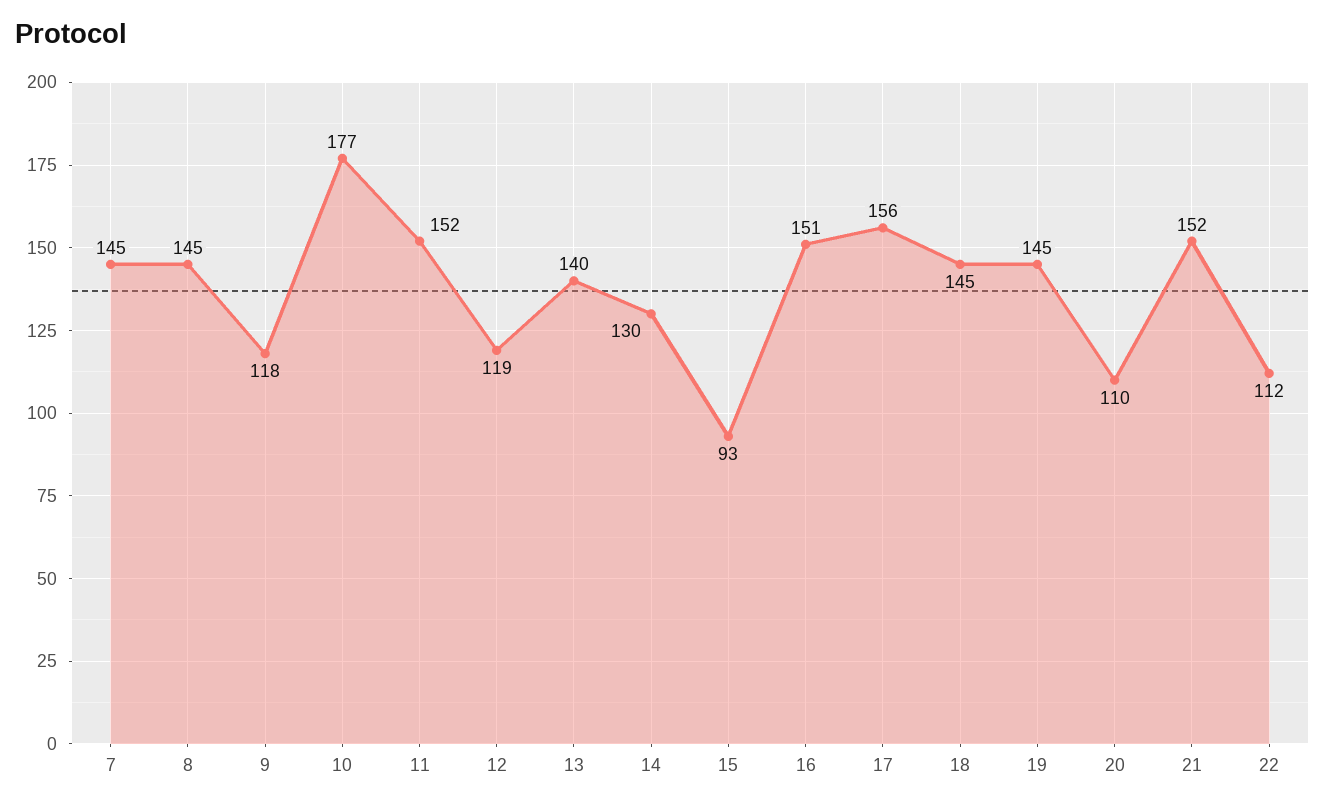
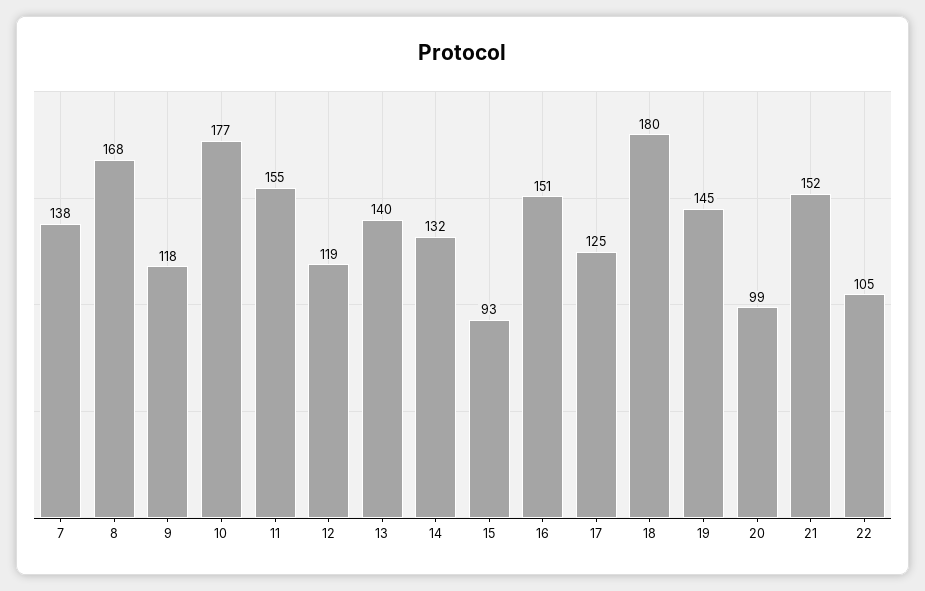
  {
-   "7": 145,
+   "7": 138,
-   "8": 145,
+   "8": 168,
    "9": 118,
    "10": 177,
-   "11": 152,
+   "11": 155,
    "12": 119,
    "13": 140,
-   "14": 130,
+   "14": 132,
    "15": 93,
    "16": 151,
-   "17": 156,
+   "17": 125,
-   "18": 145,
+   "18": 180,
    "19": 145,
-   "20": 110,
+   "20": 99,
    "21": 152,
-   "22": 112
+   "22": 105
  }

